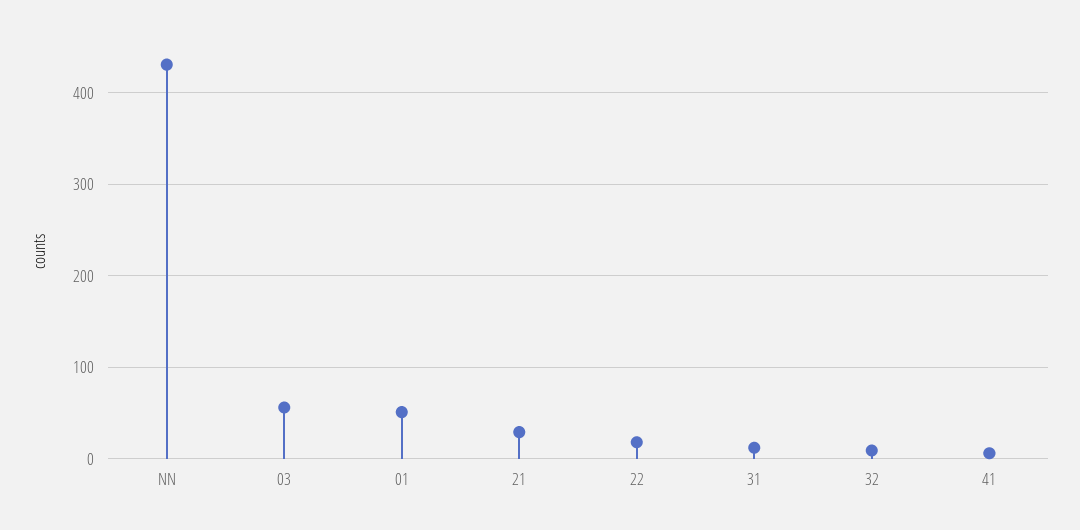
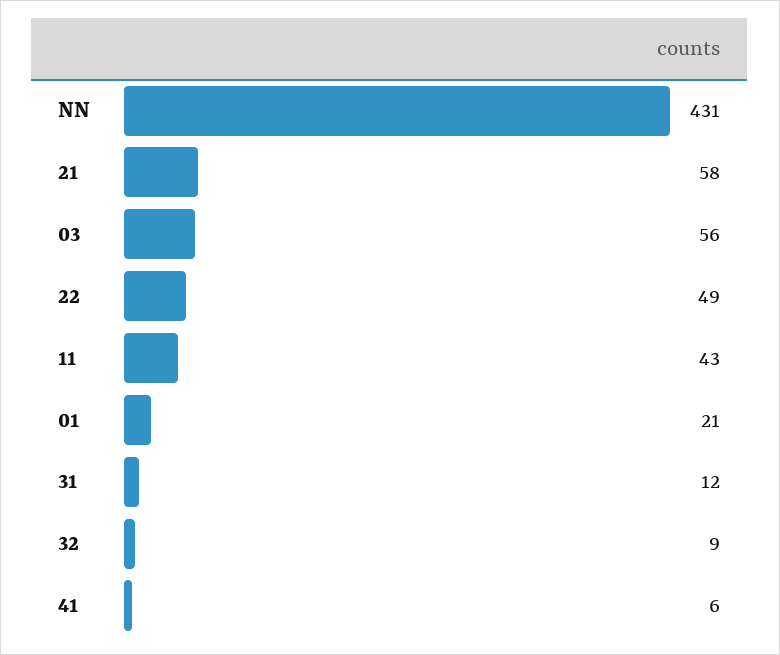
  {
    "NN": 431,
    "03": 56,
-   "01": 50,
+   "01": 21,
-   "21": 30,
+   "21": 58,
-   "22": 20,
+   "22": 49,
    "31": 12,
    "32": 9,
-   "41": 6
+   "41": 6,
+   "11": 43
  }

